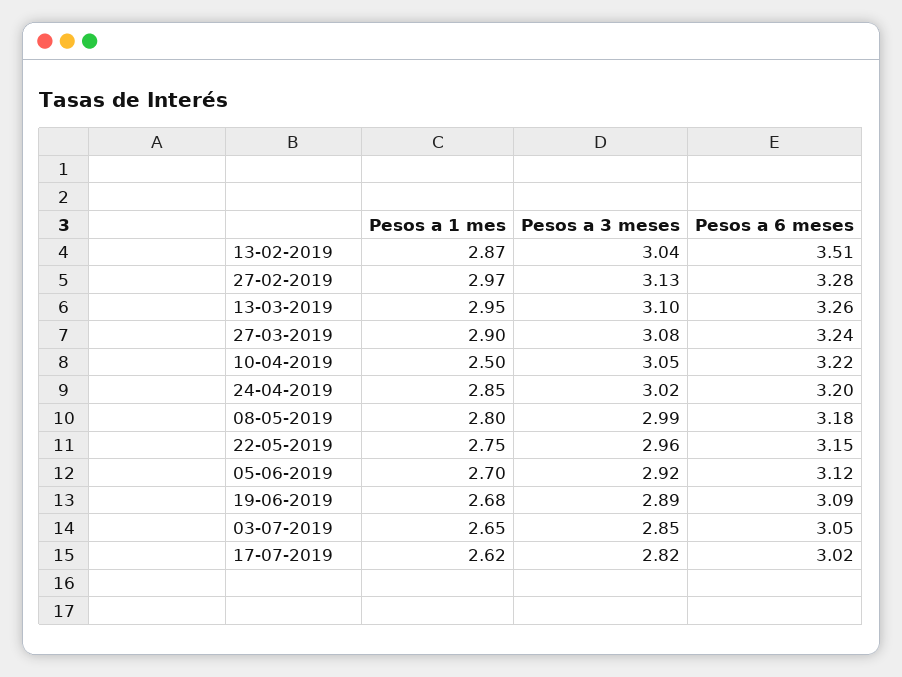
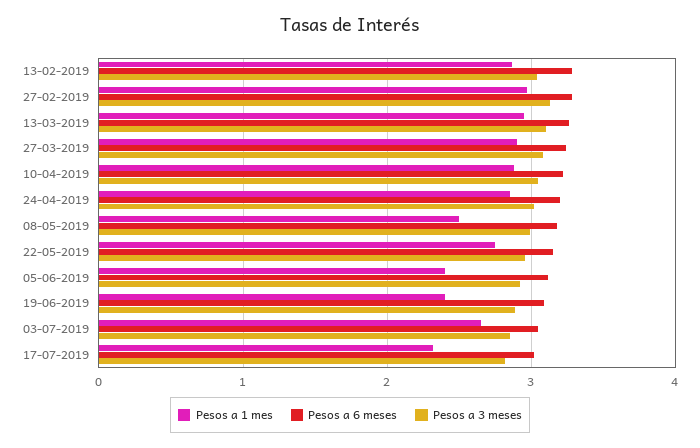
  {
    "Pesos a 1 mes": {
      "13-02-2019": 2.87,
      "27-02-2019": 2.97,
      "13-03-2019": 2.95,
      "27-03-2019": 2.9,
-     "10-04-2019": 2.5,
+     "10-04-2019": 2.9,
      "24-04-2019": 2.85,
-     "08-05-2019": 2.8,
+     "08-05-2019": 2.5,
      "22-05-2019": 2.75,
-     "05-06-2019": 2.7,
+     "05-06-2019": 2.4,
-     "19-06-2019": 2.68,
+     "19-06-2019": 2.4,
      "03-07-2019": 2.65,
-     "17-07-2019": 2.62
+     "17-07-2019": 2.3
    },
    "Pesos a 3 meses": {
      "13-02-2019": 3.04,
      "27-02-2019": 3.13,
      "13-03-2019": 3.1,
      "27-03-2019": 3.08,
      "10-04-2019": 3.05,
      "24-04-2019": 3.02,
      "08-05-2019": 2.99,
      "22-05-2019": 2.96,
      "05-06-2019": 2.92,
      "19-06-2019": 2.89,
      "03-07-2019": 2.85,
      "17-07-2019": 2.82
    },
    "Pesos a 6 meses": {
-     "13-02-2019": 3.51,
+     "13-02-2019": 3.3,
      "27-02-2019": 3.28,
      "13-03-2019": 3.26,
      "27-03-2019": 3.24,
      "10-04-2019": 3.22,
      "24-04-2019": 3.2,
      "08-05-2019": 3.18,
      "22-05-2019": 3.15,
      "05-06-2019": 3.12,
      "19-06-2019": 3.09,
      "03-07-2019": 3.05,
      "17-07-2019": 3.02
    }
  }

